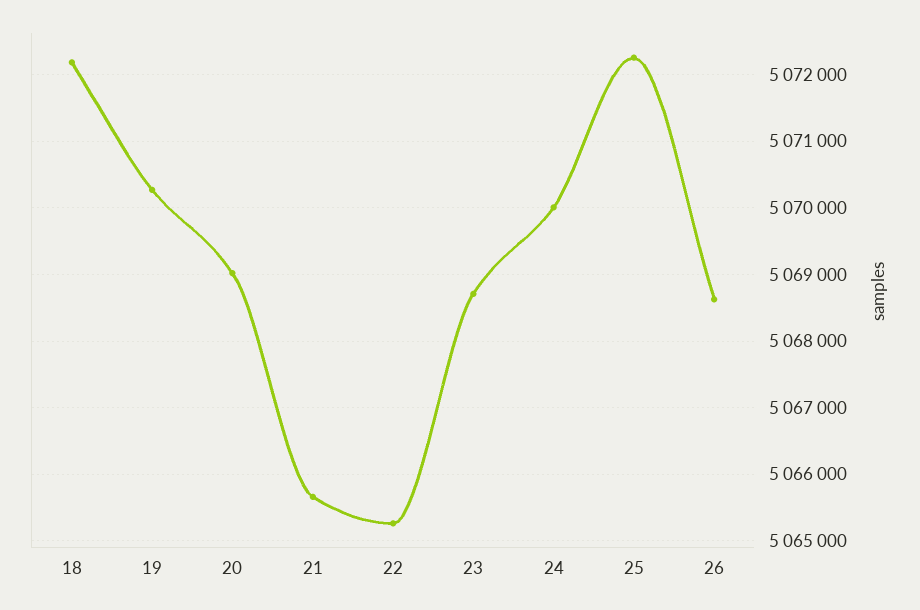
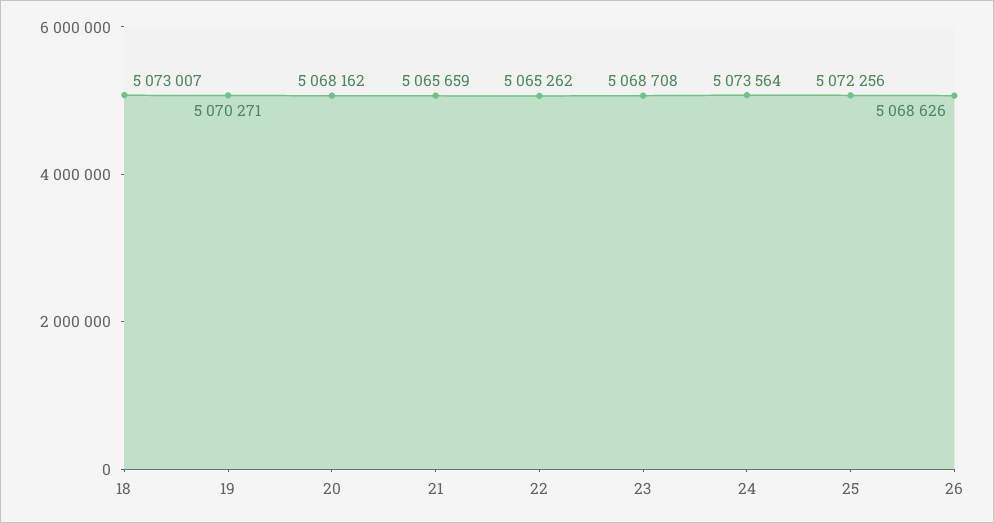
  {
-   "18": 5072200,
+   "18": 5073007,
    "19": 5070271,
-   "20": 5069000,
+   "20": 5068162,
    "21": 5065659,
    "22": 5065262,
    "23": 5068708,
-   "24": 5070000,
+   "24": 5073564,
    "25": 5072256,
    "26": 5068626
  }

